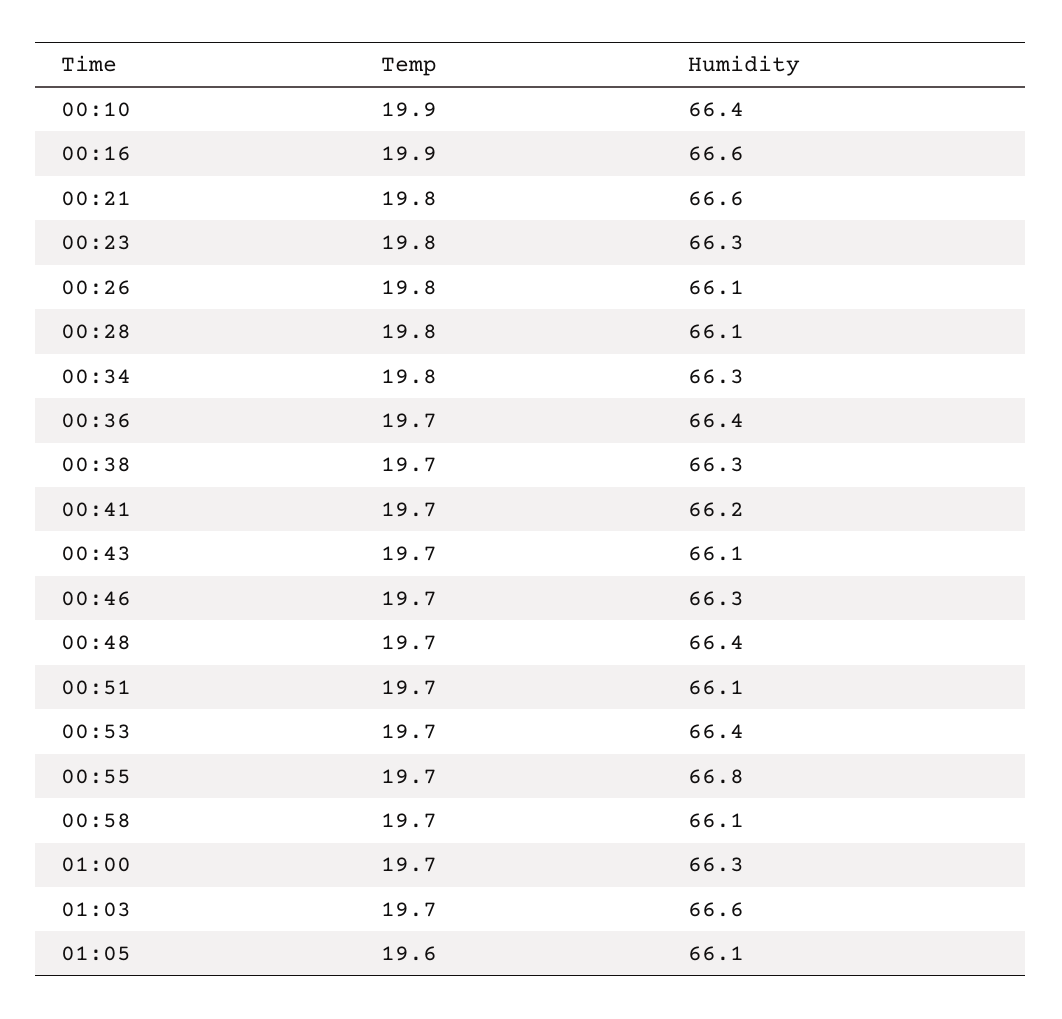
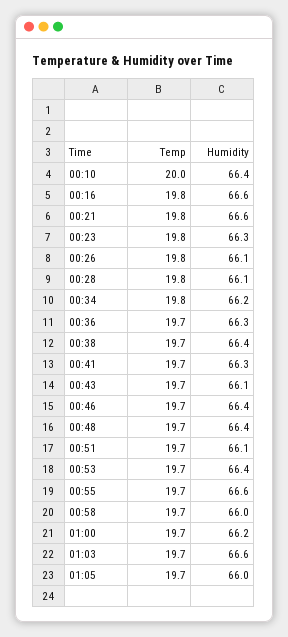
  {
    "Temp": {
-     "00:10": 19.9,
+     "00:10": 20,
-     "00:16": 19.9,
+     "00:16": 19.8,
      "00:21": 19.8,
      "00:23": 19.8,
      "00:26": 19.8,
      "00:28": 19.8,
      "00:34": 19.8,
      "00:36": 19.7,
      "00:38": 19.7,
      "00:41": 19.7,
      "00:43": 19.7,
      "00:46": 19.7,
      "00:48": 19.7,
      "00:51": 19.7,
      "00:53": 19.7,
      "00:55": 19.7,
      "00:58": 19.7,
      "01:00": 19.7,
      "01:03": 19.7,
-     "01:05": 19.6
+     "01:05": 19.7
    },
    "Humidity": {
      "00:10": 66.4,
      "00:16": 66.6,
      "00:21": 66.6,
      "00:23": 66.3,
      "00:26": 66.1,
      "00:28": 66.1,
-     "00:34": 66.3,
+     "00:34": 66.2,
-     "00:36": 66.4,
+     "00:36": 66.3,
-     "00:38": 66.3,
+     "00:38": 66.4,
-     "00:41": 66.2,
+     "00:41": 66.3,
      "00:43": 66.1,
-     "00:46": 66.3,
+     "00:46": 66.4,
      "00:48": 66.4,
      "00:51": 66.1,
      "00:53": 66.4,
-     "00:55": 66.8,
+     "00:55": 66.6,
-     "00:58": 66.1,
+     "00:58": 66,
-     "01:00": 66.3,
+     "01:00": 66.2,
      "01:03": 66.6,
-     "01:05": 66.1
+     "01:05": 66
    }
  }

